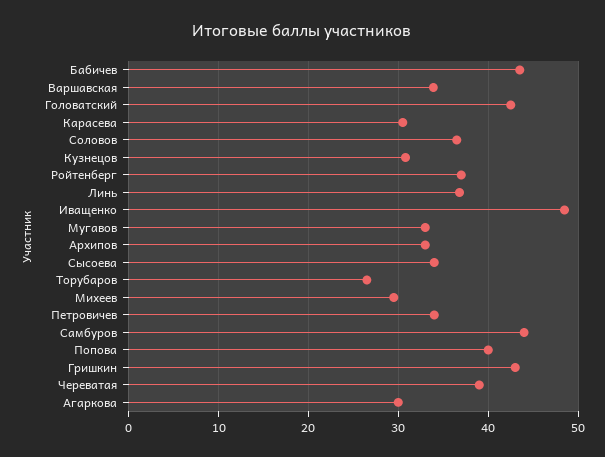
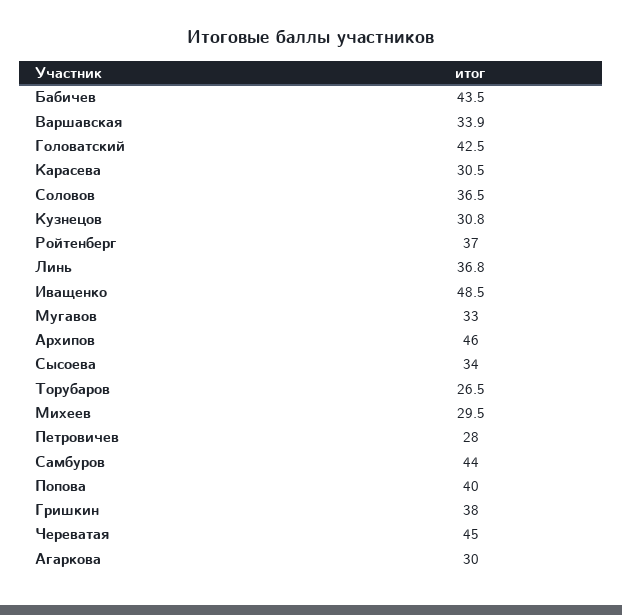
  {
    "Бабичев": 43.5,
    "Варшавская": 33.9,
    "Головатский": 42.5,
    "Карасева": 30.5,
    "Соловов": 36.5,
    "Кузнецов": 30.8,
    "Ройтенберг": 37,
    "Линь": 36.8,
    "Иващенко": 48.5,
    "Мугавов": 33,
-   "Архипов": 33,
+   "Архипов": 46,
    "Сысоева": 34,
    "Торубаров": 26.5,
    "Михеев": 29.5,
-   "Петровичев": 34,
+   "Петровичев": 28,
    "Самбуров": 44,
    "Попова": 40,
-   "Гришкин": 43,
+   "Гришкин": 38,
-   "Череватая": 39,
+   "Череватая": 45,
    "Агаркова": 30
  }

